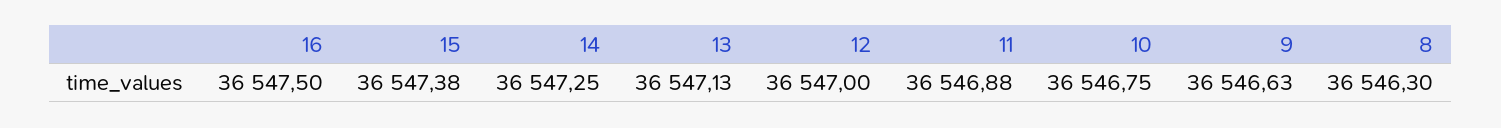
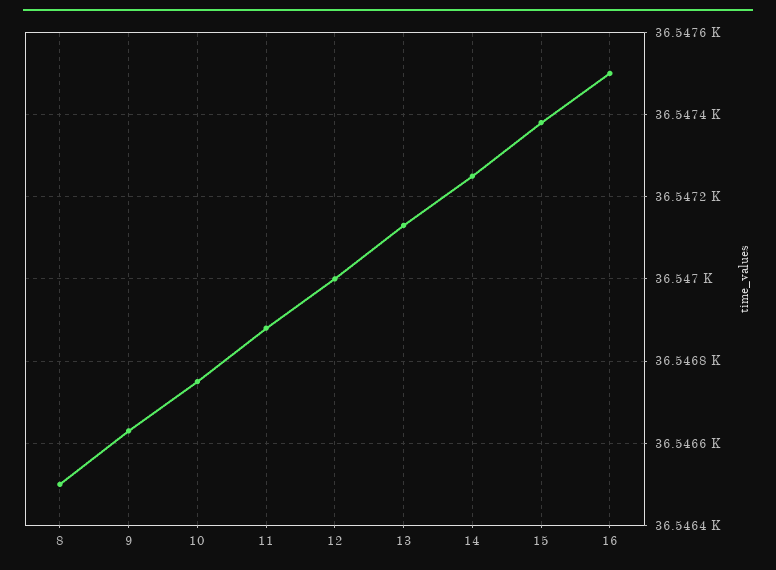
  {
    "16": 36547.5,
    "15": 36547.38,
    "14": 36547.25,
    "13": 36547.13,
    "12": 36547,
    "11": 36546.88,
    "10": 36546.75,
    "9": 36546.63,
-   "8": 36546.3
+   "8": 36546.5
  }

